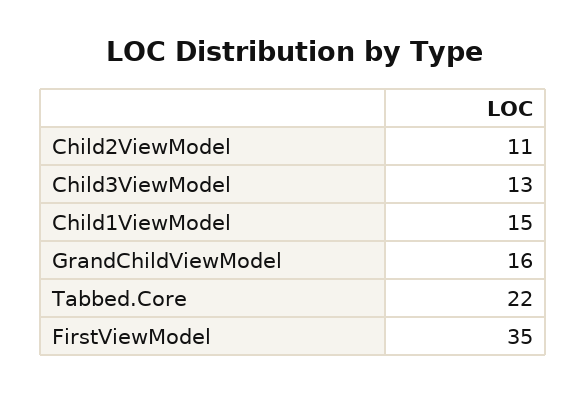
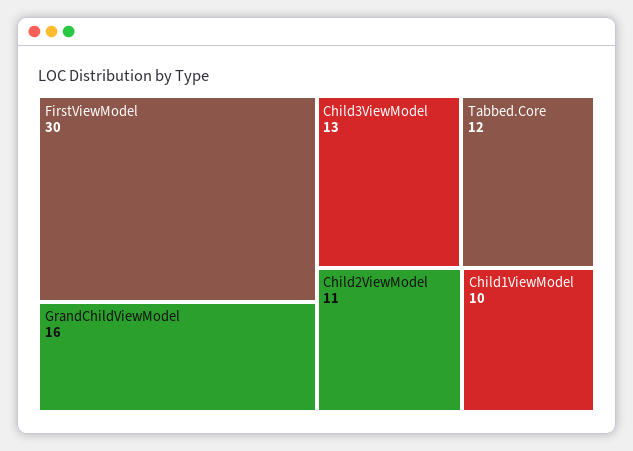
  {
    "Child2ViewModel": 11,
    "Child3ViewModel": 13,
-   "Child1ViewModel": 15,
+   "Child1ViewModel": 10,
    "GrandChildViewModel": 16,
-   "Tabbed.Core": 22,
+   "Tabbed.Core": 12,
-   "FirstViewModel": 35
+   "FirstViewModel": 30
  }

